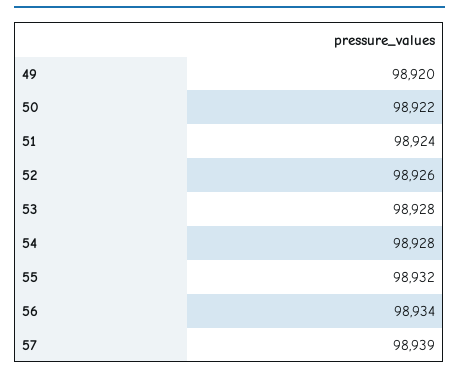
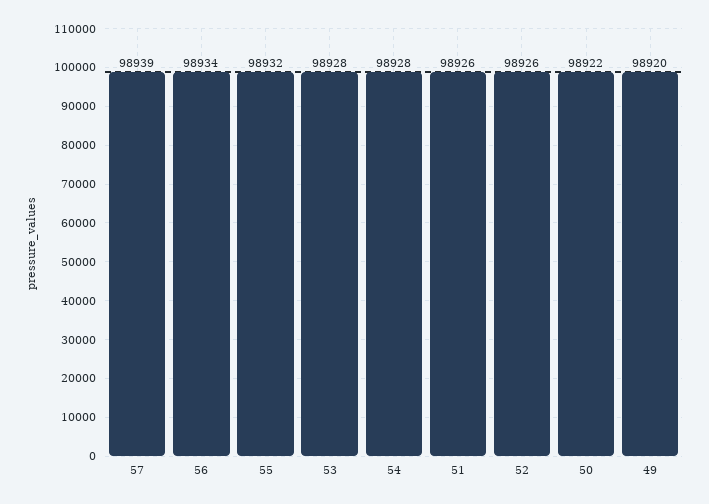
  {
    "49": 98920,
    "50": 98922,
-   "51": 98924,
+   "51": 98926,
    "52": 98926,
    "53": 98928,
    "54": 98928,
    "55": 98932,
    "56": 98934,
    "57": 98939
  }

